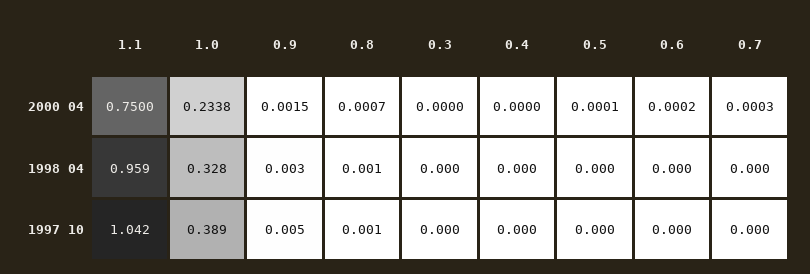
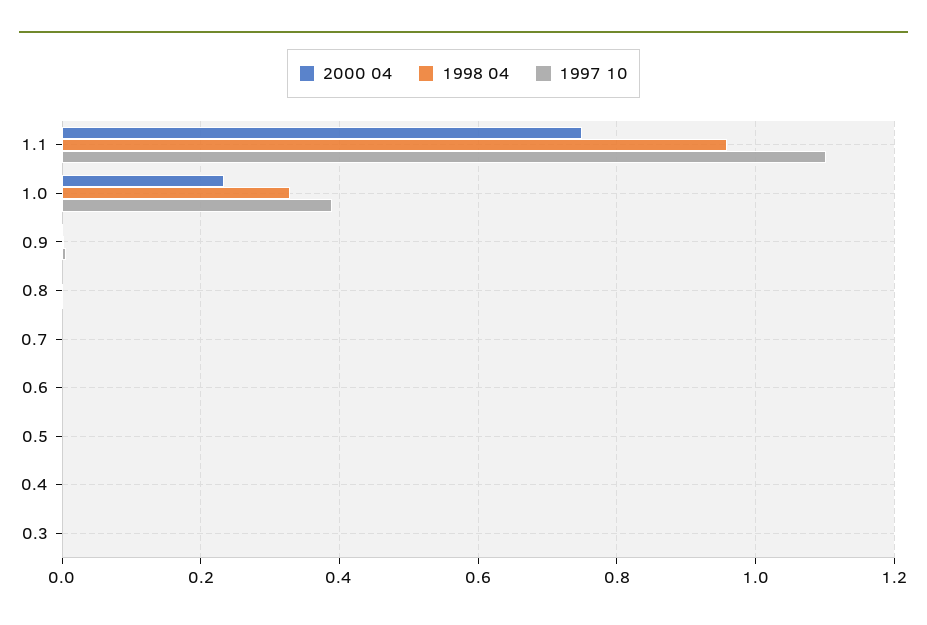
  {
    "2000 04": {
      "1.1": 0.75,
      "1.0": 0.2338,
      "0.9": 0.0015,
      "0.8": 0.0007,
      "0.3": 0,
      "0.4": 0,
      "0.5": 0.0001,
      "0.6": 0.0002,
      "0.7": 0.0003
    },
    "1998 04": {
      "1.1": 0.959,
      "1.0": 0.328,
      "0.9": 0.003,
      "0.8": 0.001,
      "0.3": 0,
      "0.4": 0,
      "0.5": 0,
      "0.6": 0,
      "0.7": 0
    },
    "1997 10": {
-     "1.1": 1.042,
+     "1.1": 1.1,
      "1.0": 0.389,
      "0.9": 0.005,
      "0.8": 0.001,
      "0.3": 0,
      "0.4": 0,
      "0.5": 0,
      "0.6": 0,
      "0.7": 0
    }
  }

